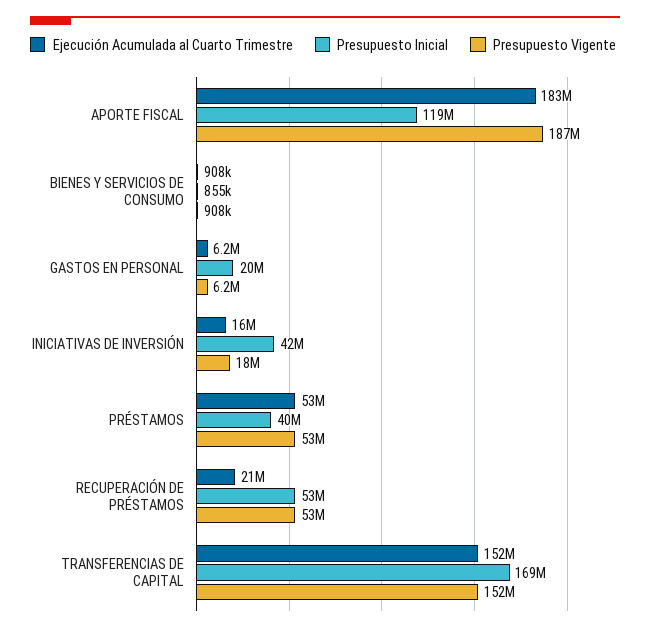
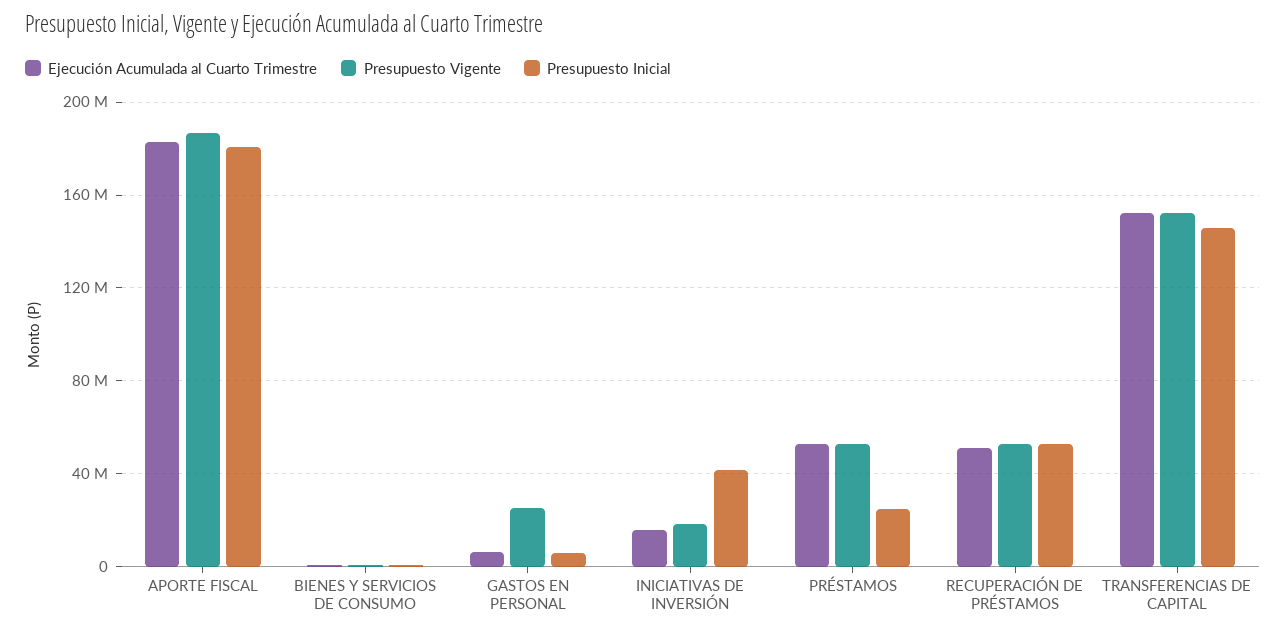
  {
    "Ejecución Acumulada al Cuarto Trimestre": {
      "APORTE FISCAL": 183000000,
      "BIENES Y SERVICIOS DE CONSUMO": 908000,
      "GASTOS EN PERSONAL": 6200000,
      "INICIATIVAS DE INVERSIÓN": 16000000,
      "PRÉSTAMOS": 53000000,
-     "RECUPERACIÓN DE PRÉSTAMOS": 21000000,
+     "RECUPERACIÓN DE PRÉSTAMOS": 50000000,
      "TRANSFERENCIAS DE CAPITAL": 152000000
    },
    "Presupuesto Inicial": {
-     "APORTE FISCAL": 119000000,
+     "APORTE FISCAL": 180000000,
      "BIENES Y SERVICIOS DE CONSUMO": 855000,
-     "GASTOS EN PERSONAL": 20000000,
+     "GASTOS EN PERSONAL": 5000000,
      "INICIATIVAS DE INVERSIÓN": 42000000,
-     "PRÉSTAMOS": 40000000,
+     "PRÉSTAMOS": 25000000,
      "RECUPERACIÓN DE PRÉSTAMOS": 53000000,
-     "TRANSFERENCIAS DE CAPITAL": 169000000
+     "TRANSFERENCIAS DE CAPITAL": 145000000
    },
    "Presupuesto Vigente": {
      "APORTE FISCAL": 187000000,
      "BIENES Y SERVICIOS DE CONSUMO": 908000,
-     "GASTOS EN PERSONAL": 6200000,
+     "GASTOS EN PERSONAL": 25000000,
      "INICIATIVAS DE INVERSIÓN": 18000000,
      "PRÉSTAMOS": 53000000,
      "RECUPERACIÓN DE PRÉSTAMOS": 53000000,
      "TRANSFERENCIAS DE CAPITAL": 152000000
    }
  }

